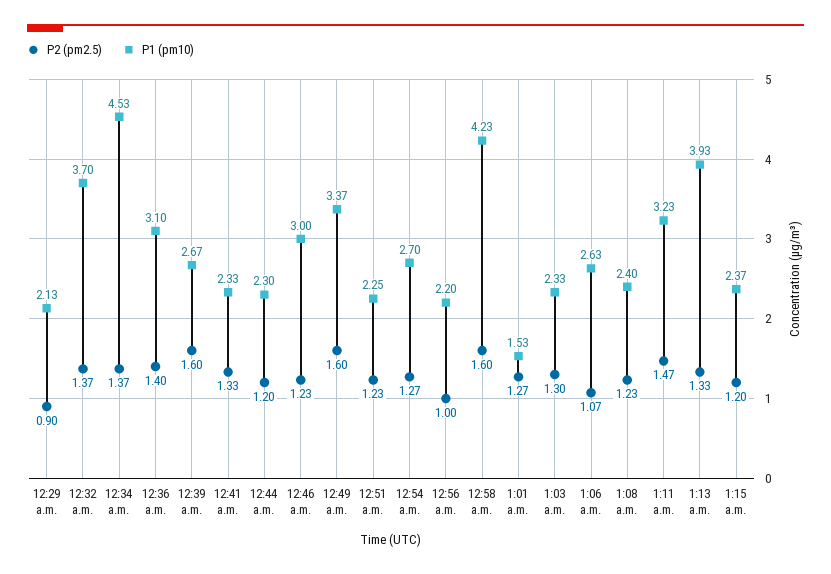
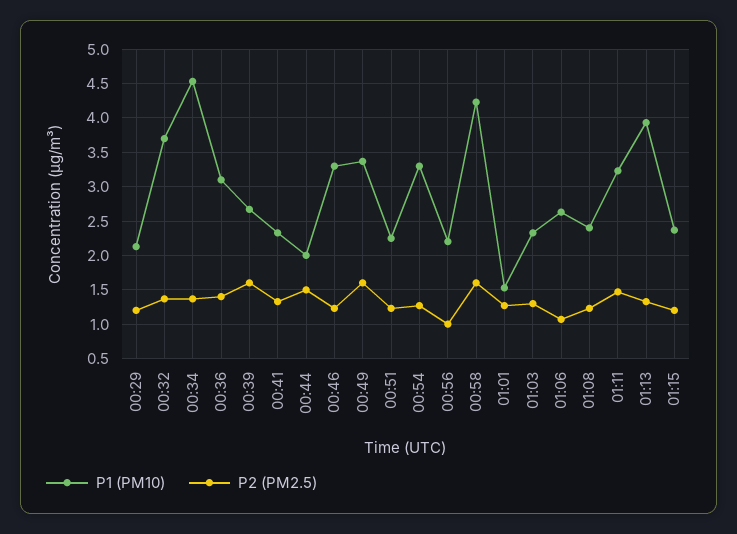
  {
    "P2 (pm2.5)": {
-     "12:29 a.m.": 0.9,
+     "12:29 a.m.": 1.2,
      "12:32 a.m.": 1.37,
      "12:34 a.m.": 1.37,
      "12:36 a.m.": 1.4,
      "12:39 a.m.": 1.6,
      "12:41 a.m.": 1.33,
-     "12:44 a.m.": 1.2,
+     "12:44 a.m.": 1.5,
      "12:46 a.m.": 1.23,
      "12:49 a.m.": 1.6,
      "12:51 a.m.": 1.23,
      "12:54 a.m.": 1.27,
      "12:56 a.m.": 1,
      "12:58 a.m.": 1.6,
      "1:01 a.m.": 1.27,
      "1:03 a.m.": 1.3,
      "1:06 a.m.": 1.07,
      "1:08 a.m.": 1.23,
      "1:11 a.m.": 1.47,
      "1:13 a.m.": 1.33,
      "1:15 a.m.": 1.2
    },
    "P1 (pm10)": {
      "12:29 a.m.": 2.13,
      "12:32 a.m.": 3.7,
      "12:34 a.m.": 4.53,
      "12:36 a.m.": 3.1,
      "12:39 a.m.": 2.67,
      "12:41 a.m.": 2.33,
-     "12:44 a.m.": 2.3,
+     "12:44 a.m.": 2,
-     "12:46 a.m.": 3,
+     "12:46 a.m.": 3.3,
      "12:49 a.m.": 3.37,
      "12:51 a.m.": 2.25,
-     "12:54 a.m.": 2.7,
+     "12:54 a.m.": 3.3,
      "12:56 a.m.": 2.2,
      "12:58 a.m.": 4.23,
      "1:01 a.m.": 1.53,
      "1:03 a.m.": 2.33,
      "1:06 a.m.": 2.63,
      "1:08 a.m.": 2.4,
      "1:11 a.m.": 3.23,
      "1:13 a.m.": 3.93,
      "1:15 a.m.": 2.37
    }
  }

